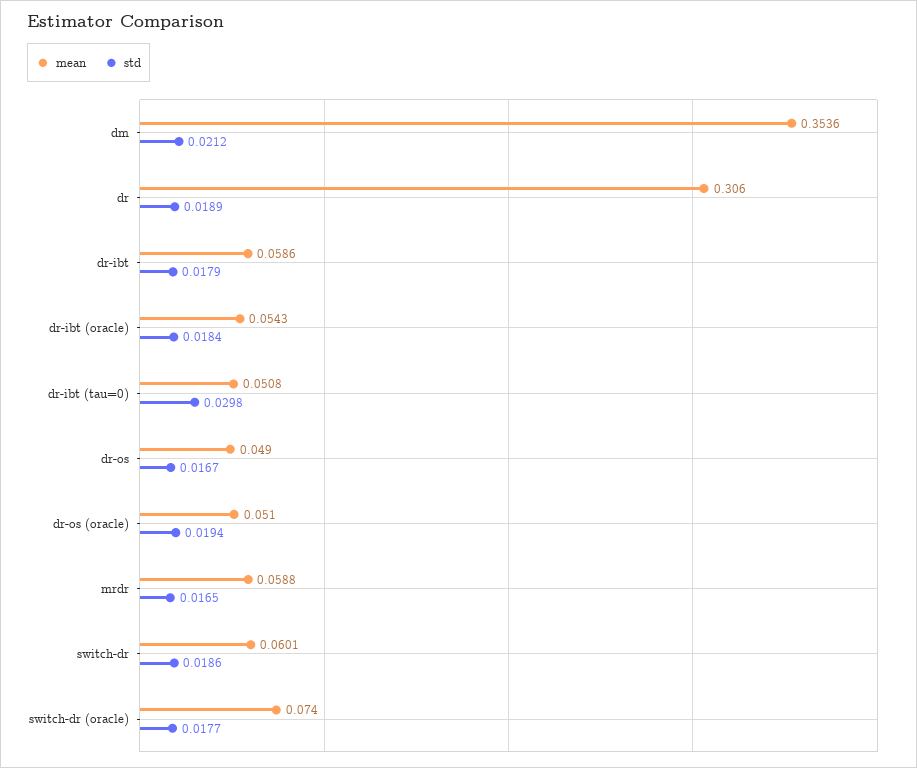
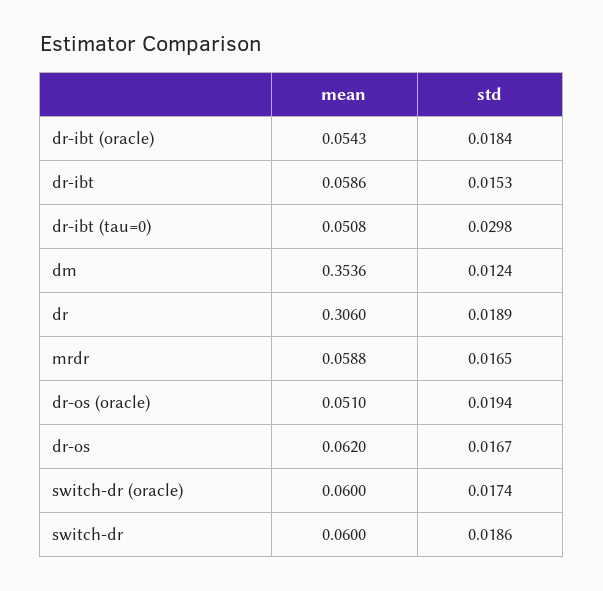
  {
    "mean": {
      "dm": 0.3536,
      "dr": 0.306,
      "dr-ibt": 0.0586,
      "dr-ibt (oracle)": 0.0543,
      "dr-ibt (tau=0)": 0.0508,
-     "dr-os": 0.049,
+     "dr-os": 0.062,
      "dr-os (oracle)": 0.051,
      "mrdr": 0.0588,
-     "switch-dr": 0.0601,
+     "switch-dr": 0.06,
-     "switch-dr (oracle)": 0.074
+     "switch-dr (oracle)": 0.06
    },
    "std": {
-     "dm": 0.0212,
+     "dm": 0.0124,
      "dr": 0.0189,
-     "dr-ibt": 0.0179,
+     "dr-ibt": 0.0153,
      "dr-ibt (oracle)": 0.0184,
      "dr-ibt (tau=0)": 0.0298,
      "dr-os": 0.0167,
      "dr-os (oracle)": 0.0194,
      "mrdr": 0.0165,
      "switch-dr": 0.0186,
-     "switch-dr (oracle)": 0.0177
+     "switch-dr (oracle)": 0.0174
    }
  }

